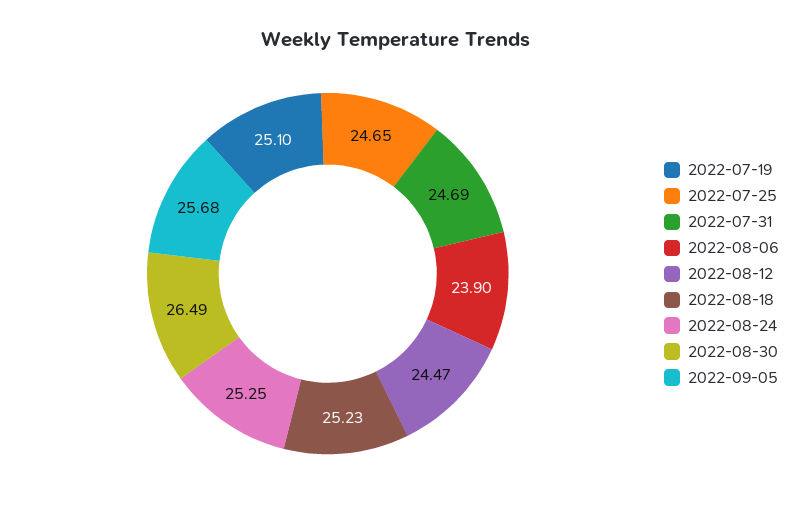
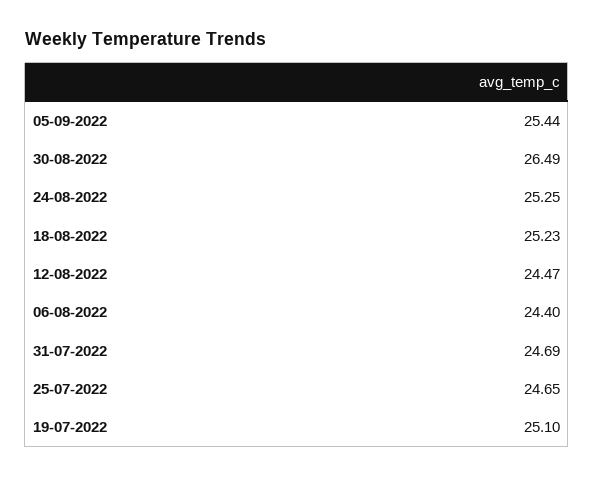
  {
    "2022-07-19": 25.1,
    "2022-07-25": 24.65,
    "2022-07-31": 24.69,
-   "2022-08-06": 23.9,
+   "2022-08-06": 24.4,
    "2022-08-12": 24.47,
    "2022-08-18": 25.23,
    "2022-08-24": 25.25,
    "2022-08-30": 26.49,
-   "2022-09-05": 25.68
+   "2022-09-05": 25.44
  }

